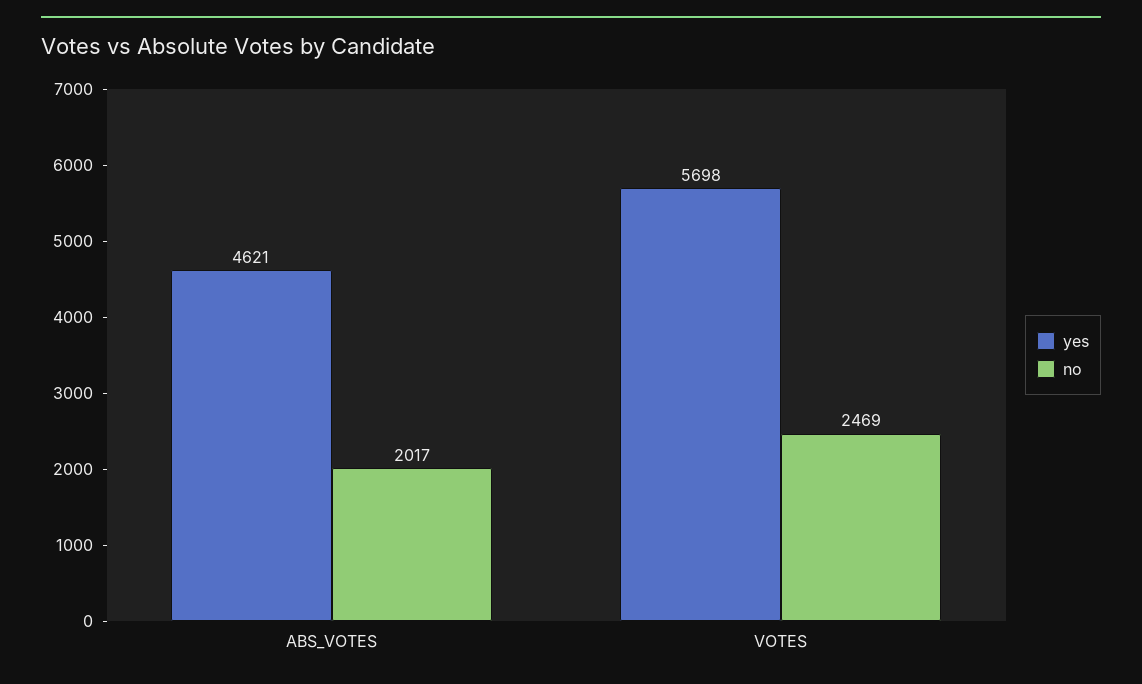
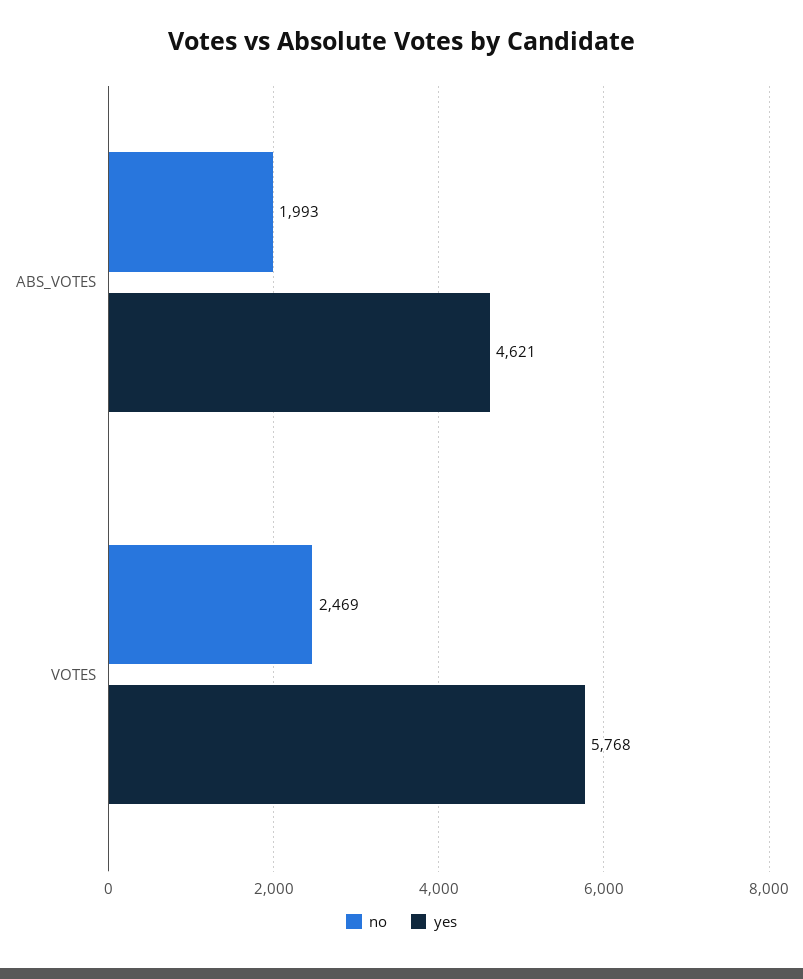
  {
    "yes": {
      "ABS_VOTES": 4621,
-     "VOTES": 5698
+     "VOTES": 5768
    },
    "no": {
-     "ABS_VOTES": 2017,
+     "ABS_VOTES": 1993,
      "VOTES": 2469
    }
  }

